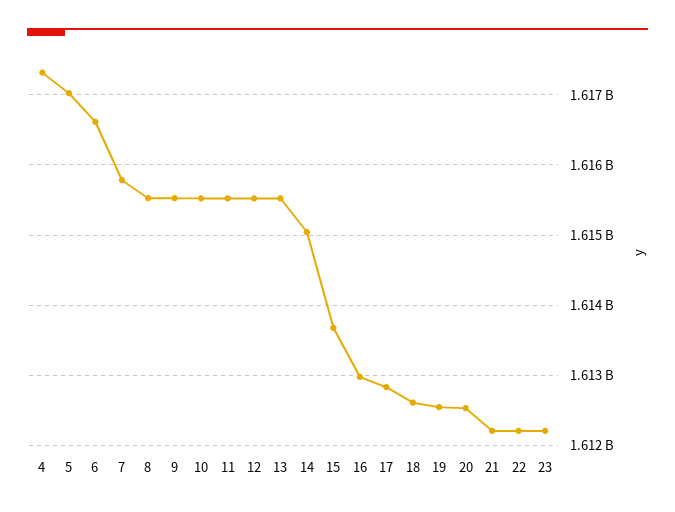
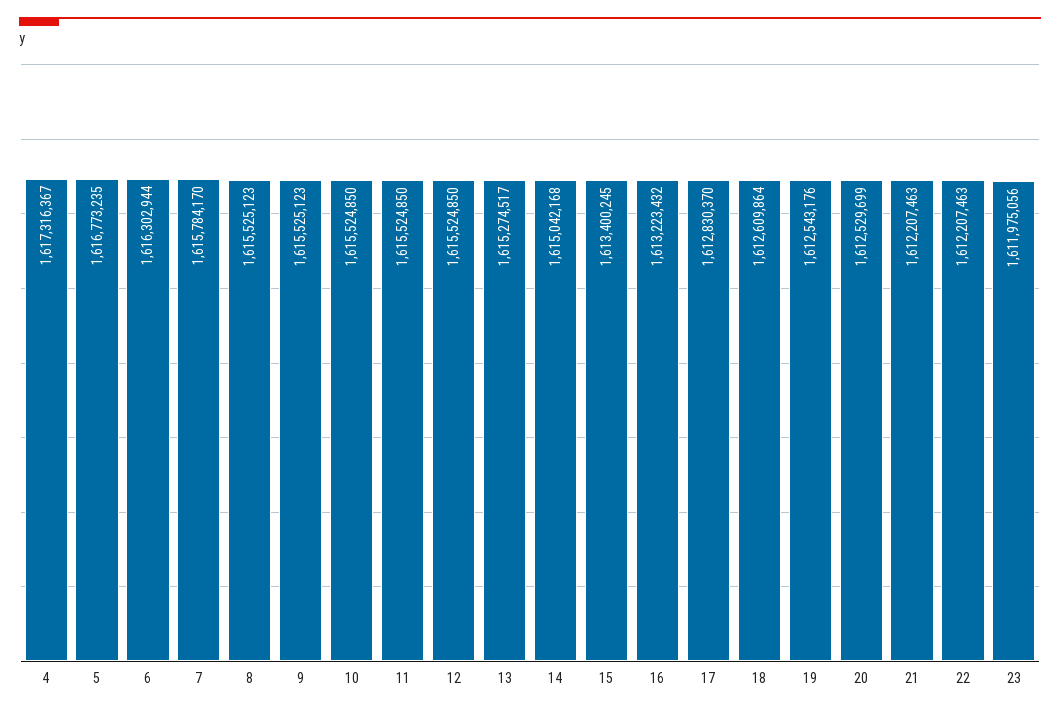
  {
    "4": 1617316367,
-   "5": 1617000000,
+   "5": 1616773235,
-   "6": 1616600000,
+   "6": 1616302944,
    "7": 1615784170,
    "8": 1615525123,
    "9": 1615525123,
    "10": 1615524850,
    "11": 1615524850,
    "12": 1615524850,
-   "13": 1615500000,
+   "13": 1615274517,
    "14": 1615042168,
-   "15": 1613700000,
+   "15": 1613400245,
-   "16": 1613000000,
+   "16": 1613223432,
    "17": 1612830370,
    "18": 1612609864,
    "19": 1612543176,
    "20": 1612529699,
    "21": 1612207463,
    "22": 1612207463,
-   "23": 1612200000
+   "23": 1611975056
  }

